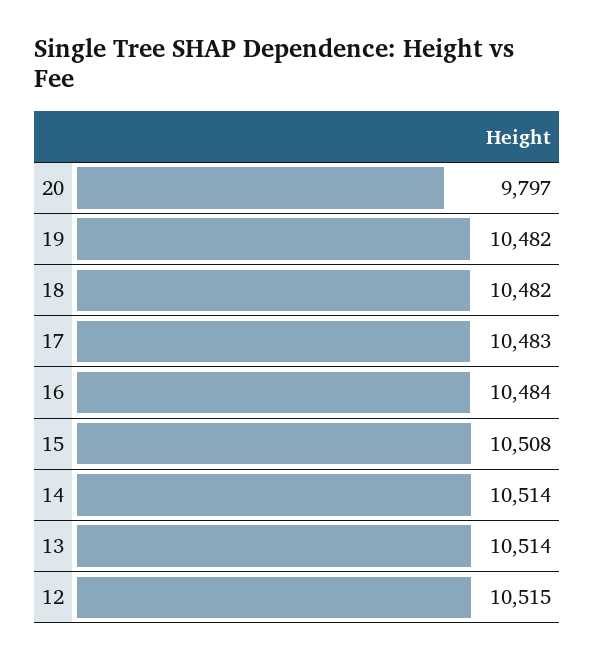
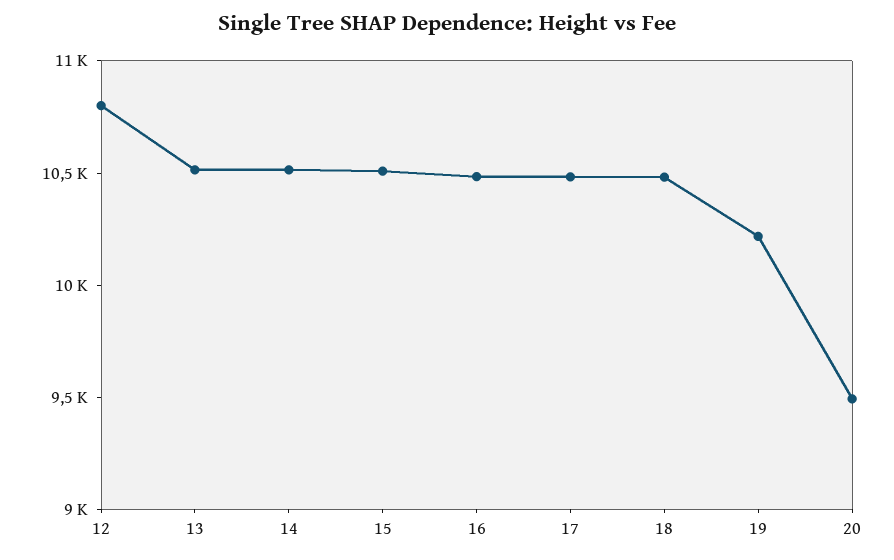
  {
-   "20": 9797,
+   "20": 9500,
-   "19": 10482,
+   "19": 10200,
    "18": 10482,
    "17": 10483,
    "16": 10484,
    "15": 10508,
    "14": 10514,
    "13": 10514,
-   "12": 10515
+   "12": 10800
  }

